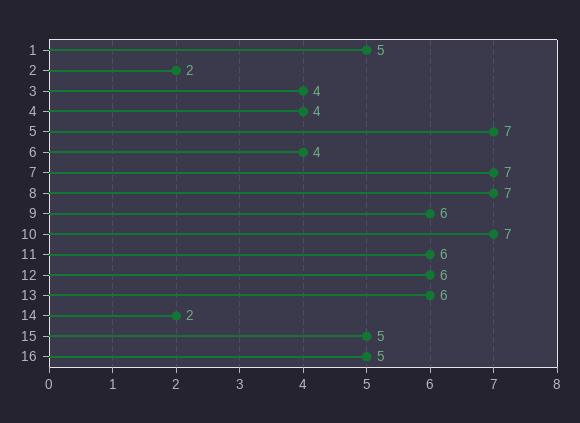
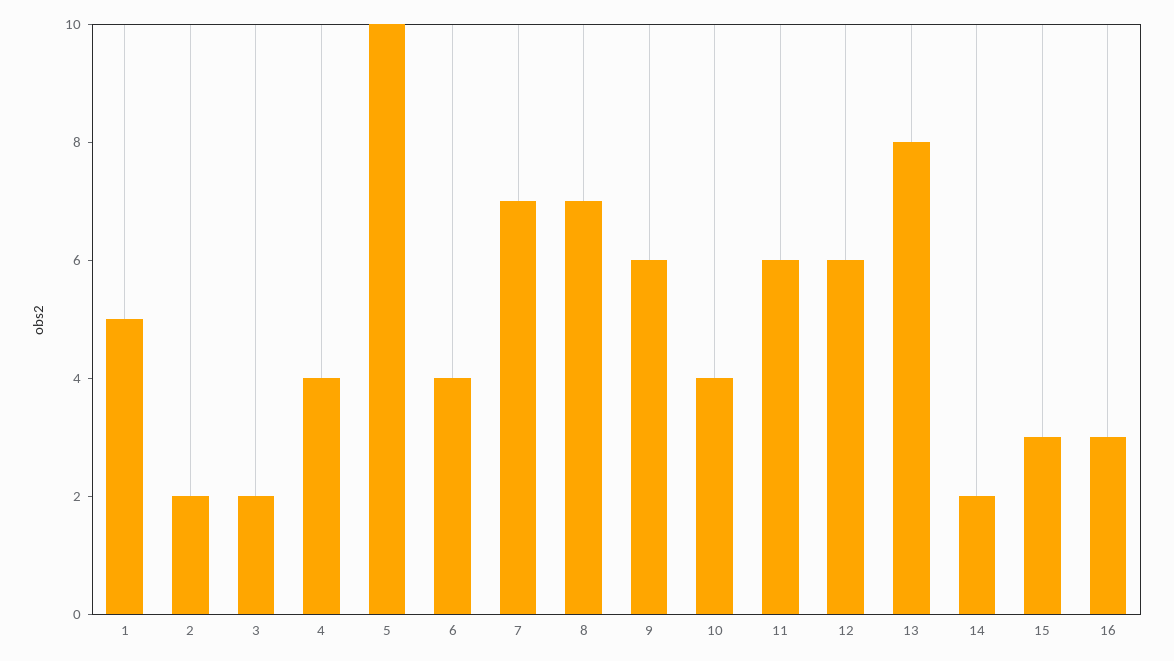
  {
    "1": 5,
    "2": 2,
-   "3": 4,
+   "3": 2,
    "4": 4,
-   "5": 7,
+   "5": 10,
    "6": 4,
    "7": 7,
    "8": 7,
    "9": 6,
-   "10": 7,
+   "10": 4,
    "11": 6,
    "12": 6,
-   "13": 6,
+   "13": 8,
    "14": 2,
-   "15": 5,
+   "15": 3,
-   "16": 5
+   "16": 3
  }

